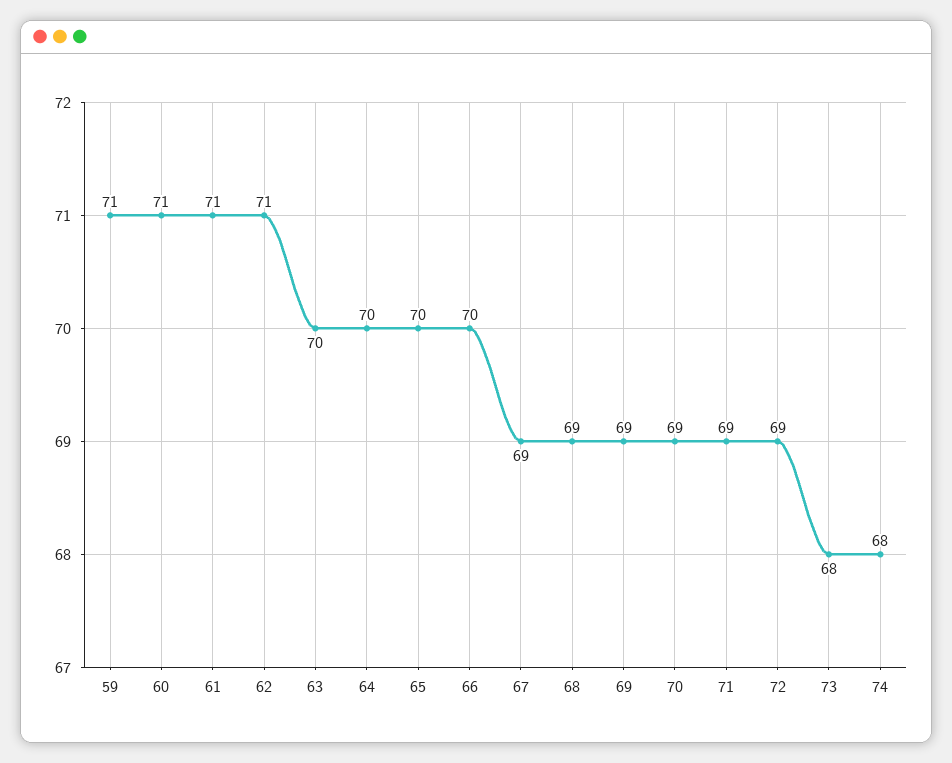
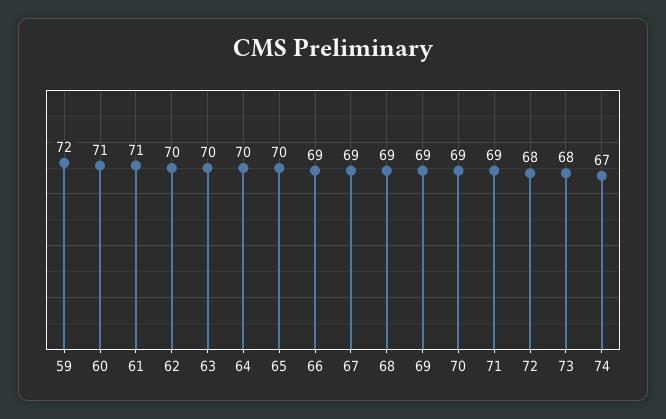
  {
-   "59": 71,
+   "59": 72,
    "60": 71,
    "61": 71,
-   "62": 71,
+   "62": 70,
    "63": 70,
    "64": 70,
    "65": 70,
-   "66": 70,
+   "66": 69,
    "67": 69,
    "68": 69,
    "69": 69,
    "70": 69,
    "71": 69,
-   "72": 69,
+   "72": 68,
    "73": 68,
-   "74": 68
+   "74": 67
  }

